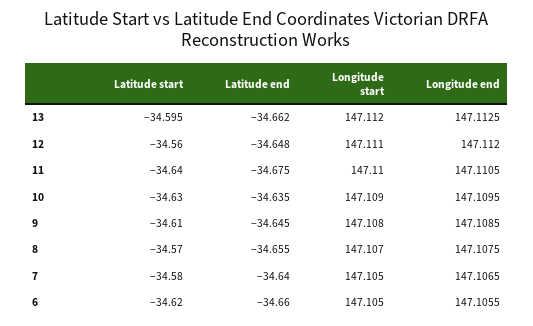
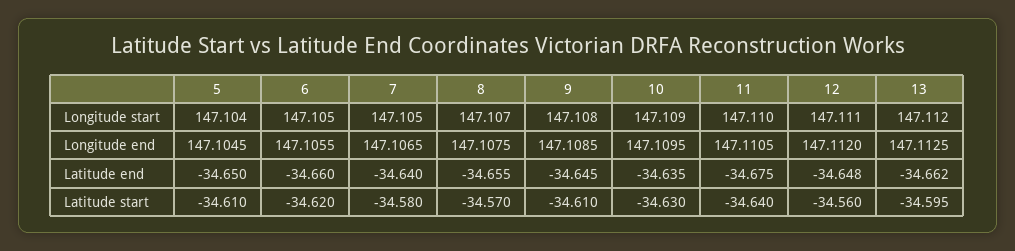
  {
    "Latitude start": {
      "13": -34.595,
      "12": -34.56,
      "11": -34.64,
      "10": -34.63,
      "9": -34.61,
      "8": -34.57,
      "7": -34.58,
-     "6": -34.62
+     "6": -34.62,
+     "5": -34.61
    },
    "Latitude end": {
      "13": -34.662,
      "12": -34.648,
      "11": -34.675,
      "10": -34.635,
      "9": -34.645,
      "8": -34.655,
      "7": -34.64,
-     "6": -34.66
+     "6": -34.66,
+     "5": -34.65
    },
    "Longitude start": {
      "13": 147.112,
      "12": 147.111,
      "11": 147.11,
      "10": 147.109,
      "9": 147.108,
      "8": 147.107,
      "7": 147.105,
-     "6": 147.105
+     "6": 147.105,
+     "5": 147.104
    },
    "Longitude end": {
      "13": 147.1125,
      "12": 147.112,
      "11": 147.1105,
      "10": 147.1095,
      "9": 147.1085,
      "8": 147.1075,
      "7": 147.1065,
-     "6": 147.1055
+     "6": 147.1055,
+     "5": 147.1045
    }
  }

